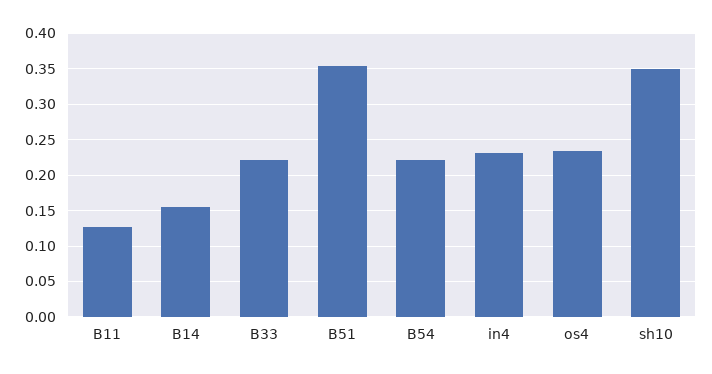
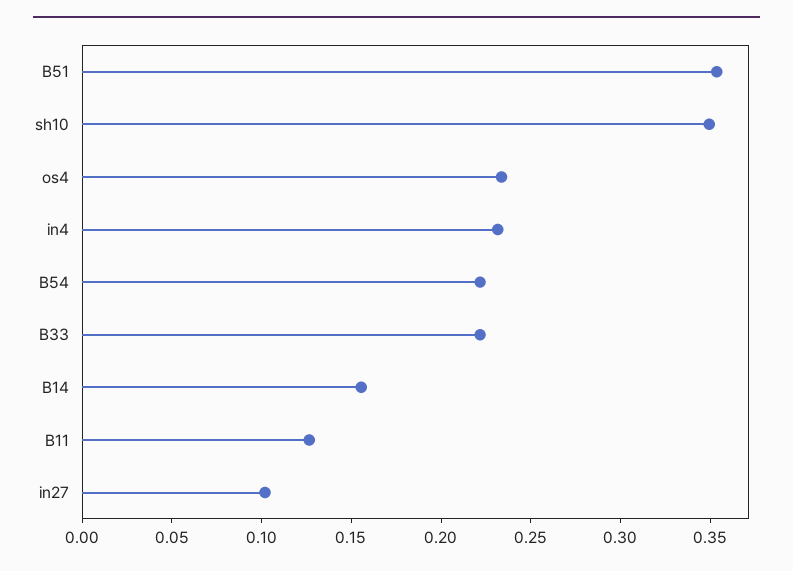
  {
    "B11": 0.13,
    "B14": 0.16,
    "B33": 0.22,
    "B51": 0.35,
    "B54": 0.22,
    "in4": 0.23,
    "os4": 0.23,
-   "sh10": 0.35
+   "sh10": 0.35,
+   "in27": 0.1
  }

